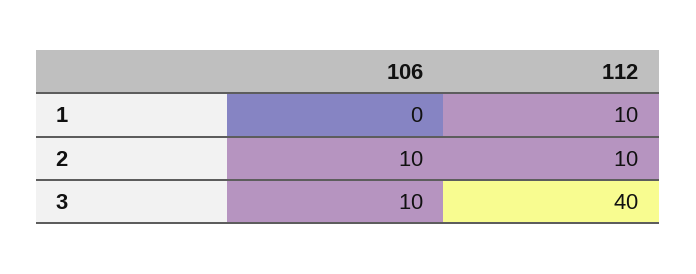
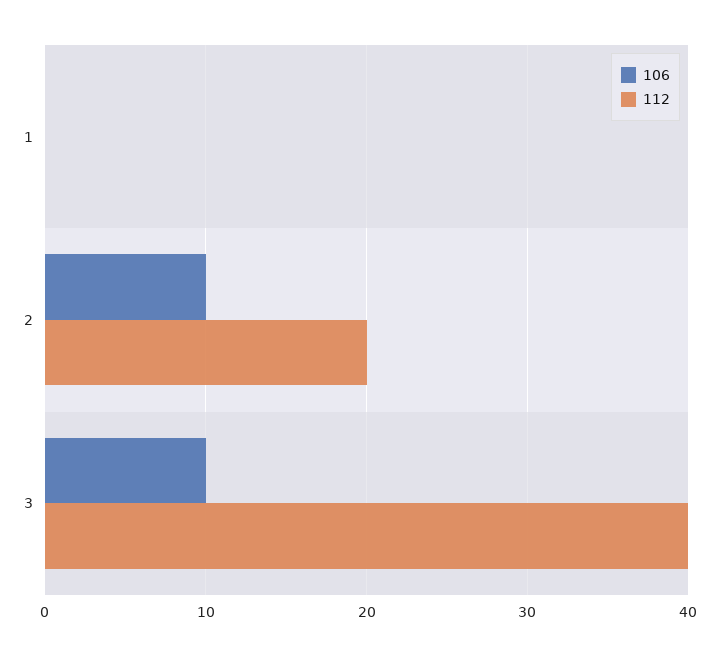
  {
    "106": {
      "1": 0,
      "2": 10,
      "3": 10
    },
    "112": {
-     "1": 10,
+     "1": 0,
-     "2": 10,
+     "2": 20,
      "3": 40
    }
  }

